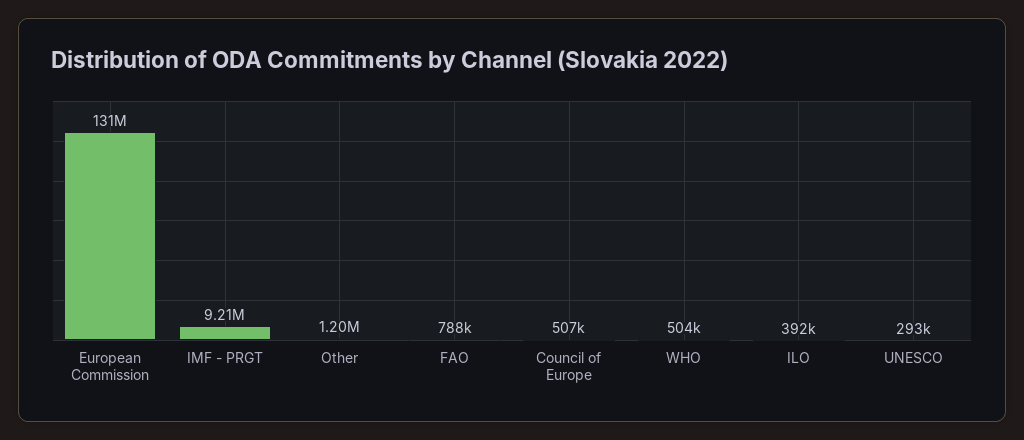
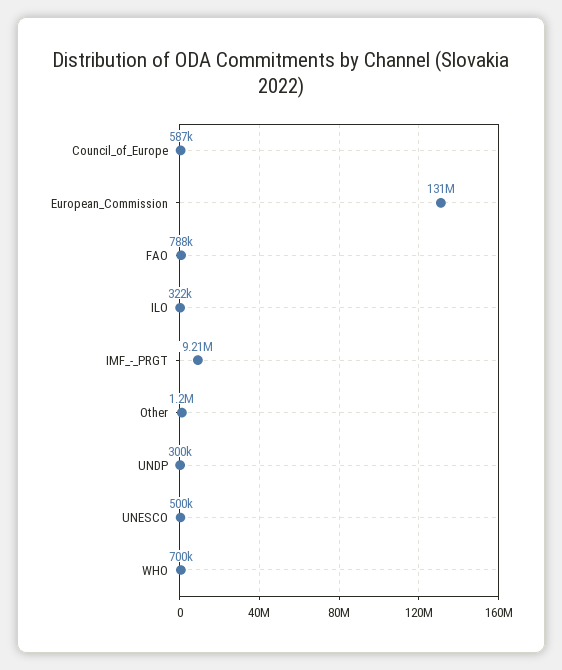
  {
    "European Commission": 131000000,
    "IMF - PRGT": 9210000,
    "Other": 1200000,
    "FAO": 788000,
-   "Council of Europe": 507000,
+   "Council of Europe": 587000,
-   "WHO": 504000,
+   "WHO": 700000,
-   "ILO": 392000,
+   "ILO": 322000,
-   "UNESCO": 293000
+   "UNESCO": 500000,
+   "UNDP": 300000
  }

